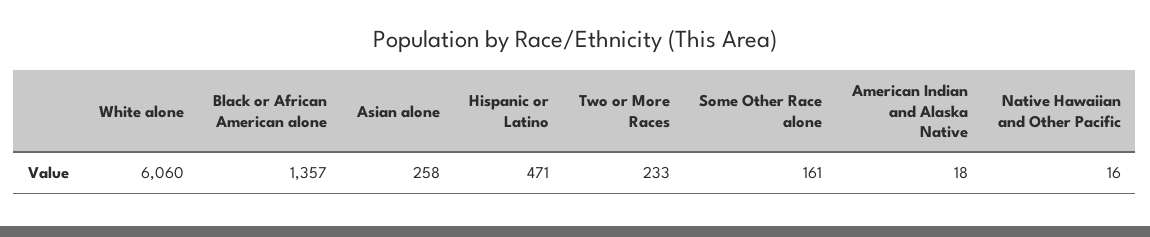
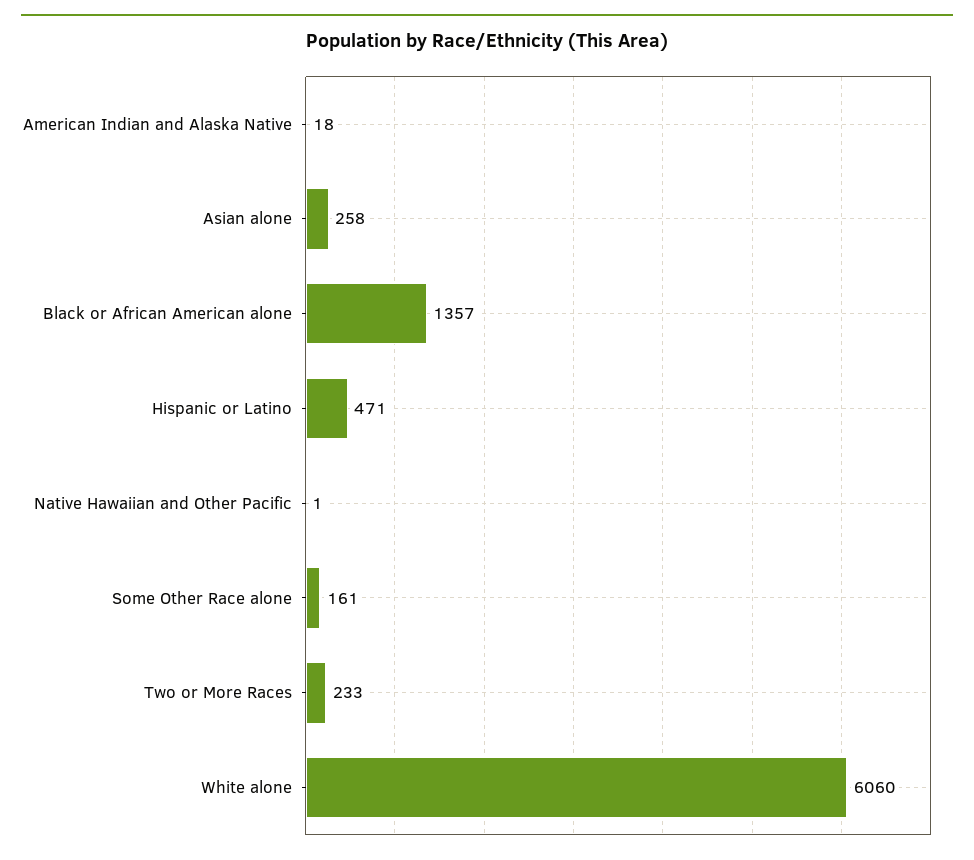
  {
    "White alone": 6060,
    "Black or African American alone": 1357,
    "Asian alone": 258,
    "Hispanic or Latino": 471,
    "Two or More Races": 233,
    "Some Other Race alone": 161,
    "American Indian and Alaska Native": 18,
-   "Native Hawaiian and Other Pacific": 16
+   "Native Hawaiian and Other Pacific": 1
  }

